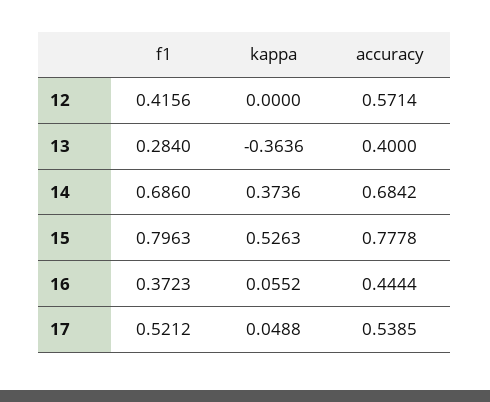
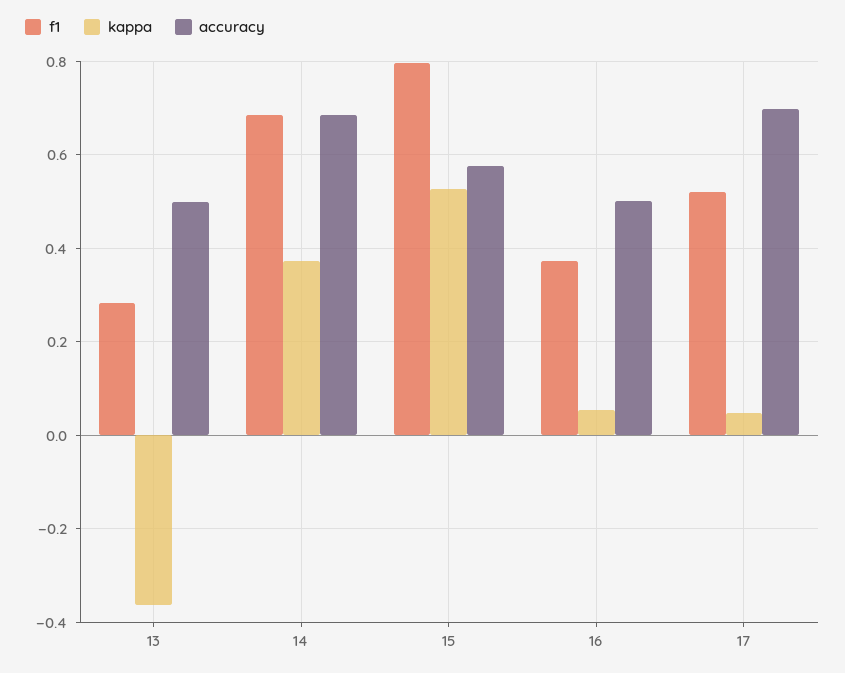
  {
    "f1": {
-     "12": 0.4156,
      "13": 0.284,
      "14": 0.686,
      "15": 0.7963,
      "16": 0.3723,
      "17": 0.5212
    },
    "kappa": {
-     "12": 0,
      "13": -0.3636,
      "14": 0.3736,
      "15": 0.5263,
      "16": 0.0552,
      "17": 0.0488
    },
    "accuracy": {
-     "12": 0.5714,
-     "13": 0.4,
+     "13": 0.5,
      "14": 0.6842,
-     "15": 0.7778,
+     "15": 0.58,
-     "16": 0.4444,
+     "16": 0.5,
-     "17": 0.5385
+     "17": 0.7
    }
  }

